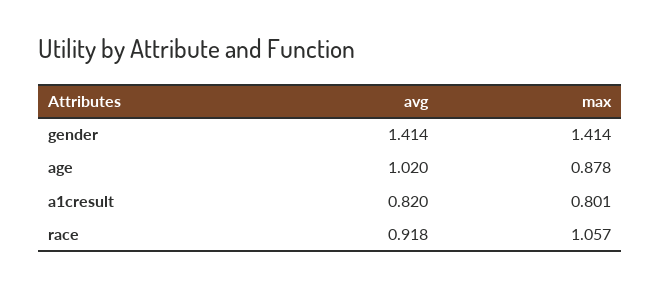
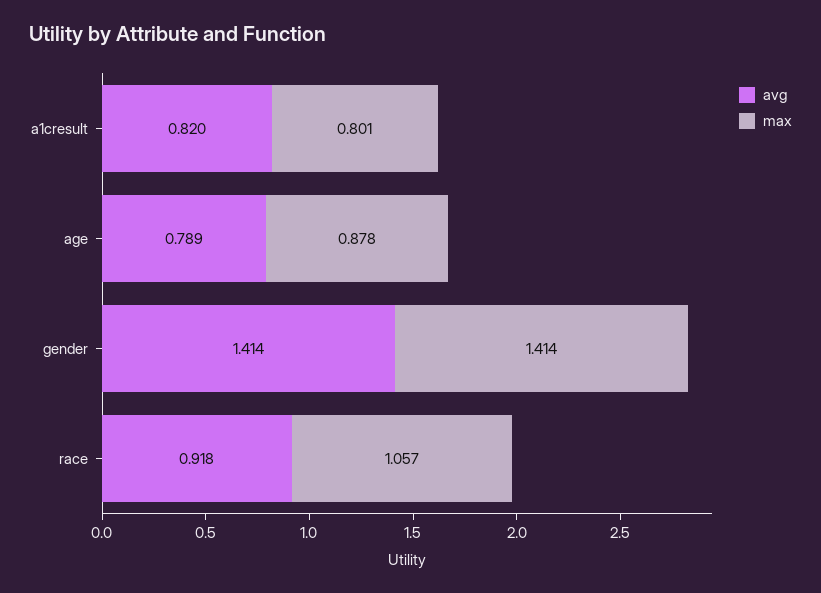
  {
    "avg": {
      "gender": 1.414,
-     "age": 1.02,
+     "age": 0.789,
      "a1cresult": 0.82,
      "race": 0.918
    },
    "max": {
      "gender": 1.414,
      "age": 0.878,
      "a1cresult": 0.801,
      "race": 1.057
    }
  }

